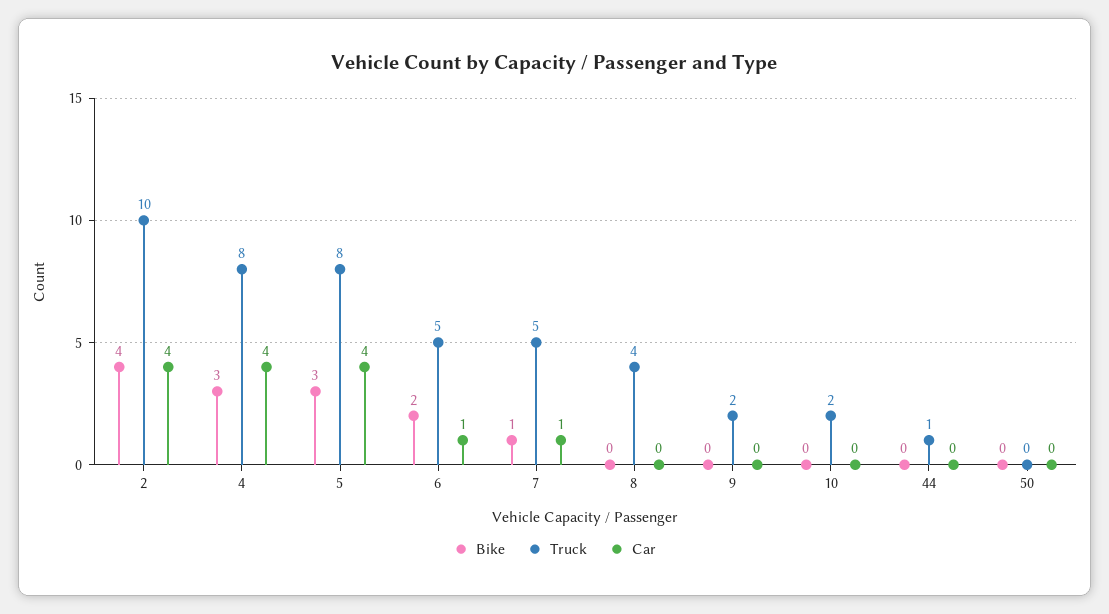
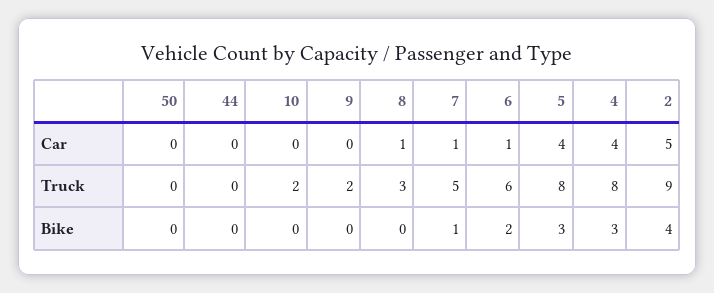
  {
    "Bike": {
      "2": 4,
      "4": 3,
      "5": 3,
      "6": 2,
      "7": 1,
      "8": 0,
      "9": 0,
      "10": 0,
      "44": 0,
      "50": 0
    },
    "Truck": {
-     "2": 10,
+     "2": 9,
      "4": 8,
      "5": 8,
-     "6": 5,
+     "6": 6,
      "7": 5,
-     "8": 4,
+     "8": 3,
      "9": 2,
      "10": 2,
-     "44": 1,
+     "44": 0,
      "50": 0
    },
    "Car": {
-     "2": 4,
+     "2": 5,
      "4": 4,
      "5": 4,
      "6": 1,
      "7": 1,
-     "8": 0,
+     "8": 1,
      "9": 0,
      "10": 0,
      "44": 0,
      "50": 0
    }
  }

